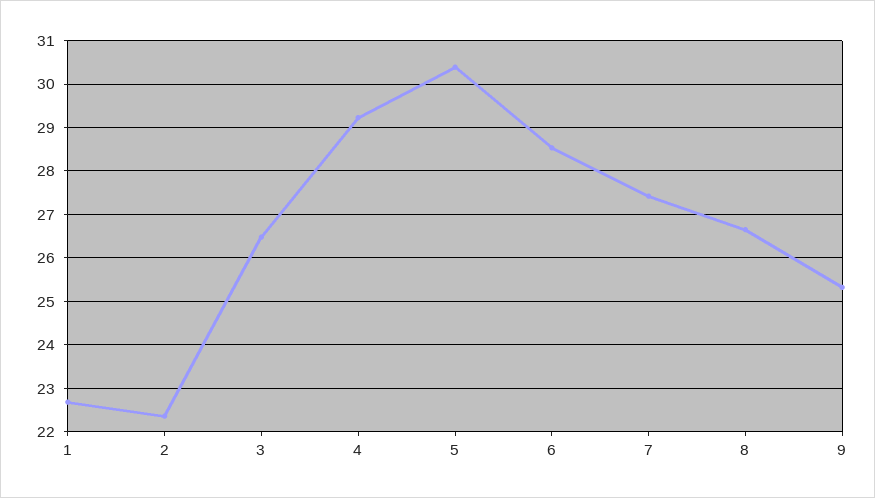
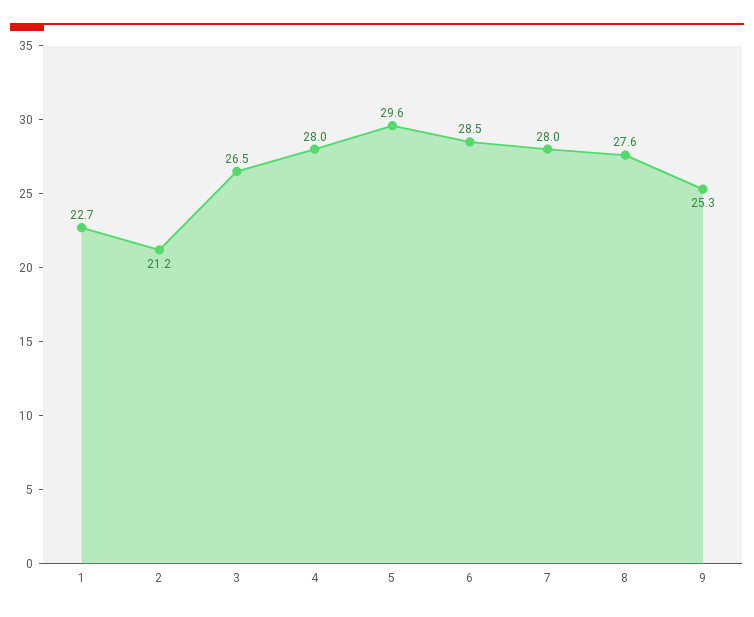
  {
    "1": 22.7,
-   "2": 22.4,
+   "2": 21.2,
    "3": 26.5,
-   "4": 29.2,
+   "4": 28,
-   "5": 30.4,
+   "5": 29.6,
    "6": 28.5,
-   "7": 27.4,
+   "7": 28,
-   "8": 26.6,
+   "8": 27.6,
    "9": 25.3
  }

